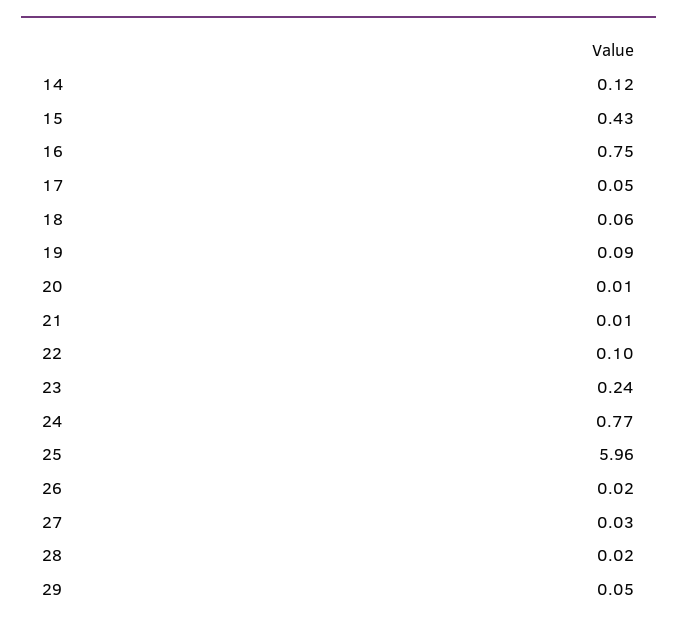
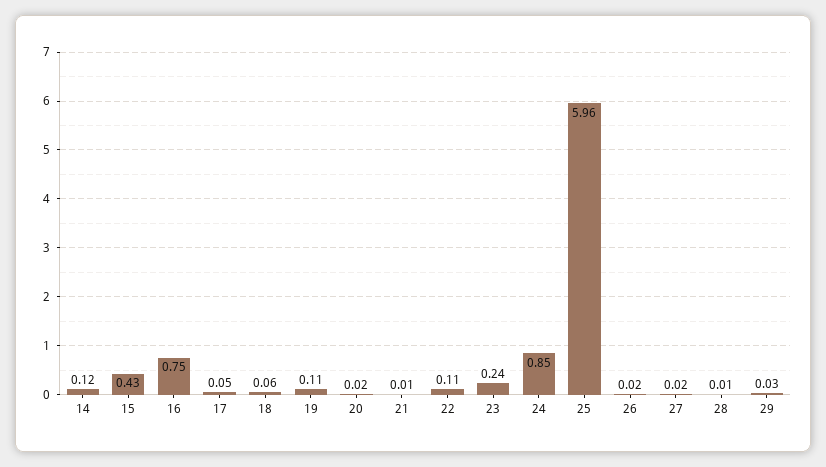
  {
    "14": 0.12,
    "15": 0.43,
    "16": 0.75,
    "17": 0.05,
    "18": 0.06,
-   "19": 0.09,
+   "19": 0.11,
-   "20": 0.01,
+   "20": 0.02,
    "21": 0.01,
-   "22": 0.1,
+   "22": 0.11,
    "23": 0.24,
-   "24": 0.77,
+   "24": 0.85,
    "25": 5.96,
    "26": 0.02,
-   "27": 0.03,
+   "27": 0.02,
-   "28": 0.02,
+   "28": 0.01,
-   "29": 0.05
+   "29": 0.03
  }

